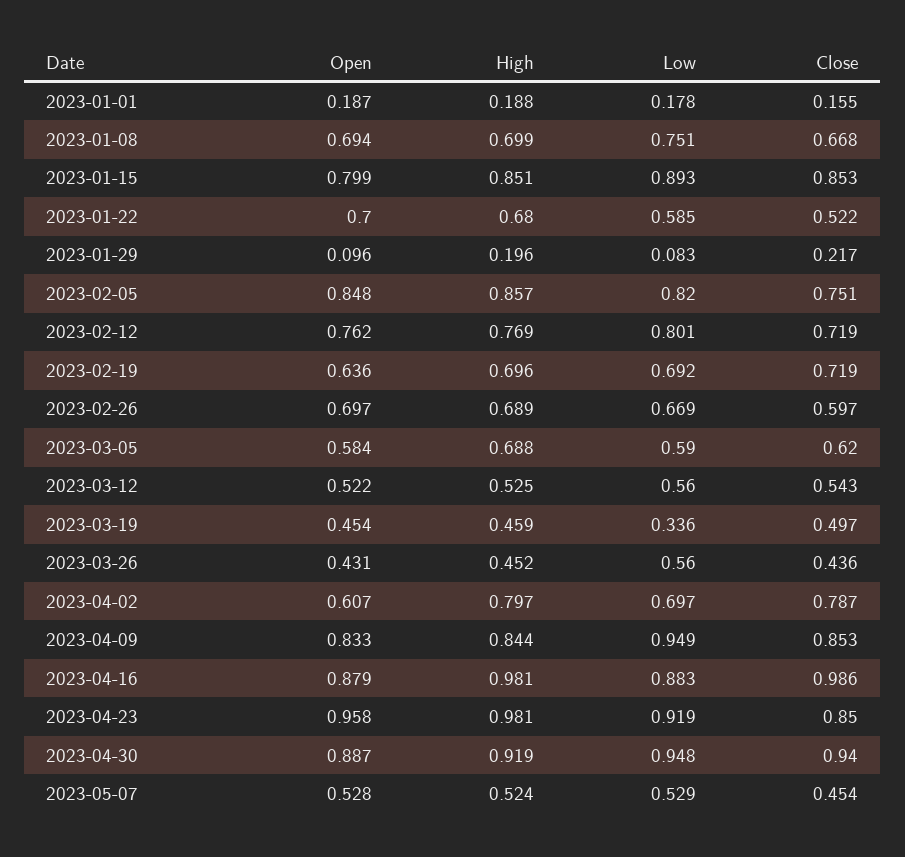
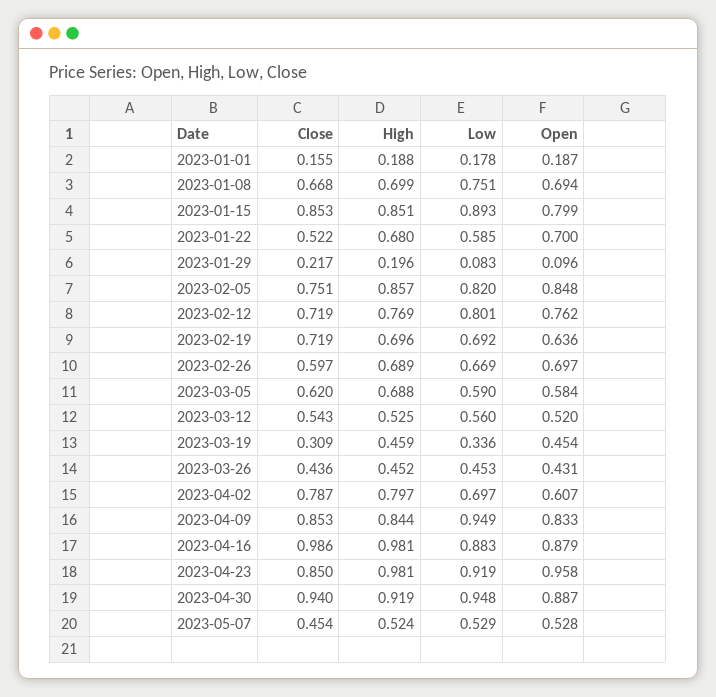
  {
    "Open": {
      "2023-01-01": 0.187,
      "2023-01-08": 0.694,
      "2023-01-15": 0.799,
      "2023-01-22": 0.7,
      "2023-01-29": 0.096,
      "2023-02-05": 0.848,
      "2023-02-12": 0.762,
      "2023-02-19": 0.636,
      "2023-02-26": 0.697,
      "2023-03-05": 0.584,
-     "2023-03-12": 0.522,
+     "2023-03-12": 0.52,
      "2023-03-19": 0.454,
      "2023-03-26": 0.431,
      "2023-04-02": 0.607,
      "2023-04-09": 0.833,
      "2023-04-16": 0.879,
      "2023-04-23": 0.958,
      "2023-04-30": 0.887,
      "2023-05-07": 0.528
    },
    "High": {
      "2023-01-01": 0.188,
      "2023-01-08": 0.699,
      "2023-01-15": 0.851,
      "2023-01-22": 0.68,
      "2023-01-29": 0.196,
      "2023-02-05": 0.857,
      "2023-02-12": 0.769,
      "2023-02-19": 0.696,
      "2023-02-26": 0.689,
      "2023-03-05": 0.688,
      "2023-03-12": 0.525,
      "2023-03-19": 0.459,
      "2023-03-26": 0.452,
      "2023-04-02": 0.797,
      "2023-04-09": 0.844,
      "2023-04-16": 0.981,
      "2023-04-23": 0.981,
      "2023-04-30": 0.919,
      "2023-05-07": 0.524
    },
    "Low": {
      "2023-01-01": 0.178,
      "2023-01-08": 0.751,
      "2023-01-15": 0.893,
      "2023-01-22": 0.585,
      "2023-01-29": 0.083,
      "2023-02-05": 0.82,
      "2023-02-12": 0.801,
      "2023-02-19": 0.692,
      "2023-02-26": 0.669,
      "2023-03-05": 0.59,
      "2023-03-12": 0.56,
      "2023-03-19": 0.336,
-     "2023-03-26": 0.56,
+     "2023-03-26": 0.453,
      "2023-04-02": 0.697,
      "2023-04-09": 0.949,
      "2023-04-16": 0.883,
      "2023-04-23": 0.919,
      "2023-04-30": 0.948,
      "2023-05-07": 0.529
    },
    "Close": {
      "2023-01-01": 0.155,
      "2023-01-08": 0.668,
      "2023-01-15": 0.853,
      "2023-01-22": 0.522,
      "2023-01-29": 0.217,
      "2023-02-05": 0.751,
      "2023-02-12": 0.719,
      "2023-02-19": 0.719,
      "2023-02-26": 0.597,
      "2023-03-05": 0.62,
      "2023-03-12": 0.543,
-     "2023-03-19": 0.497,
+     "2023-03-19": 0.309,
      "2023-03-26": 0.436,
      "2023-04-02": 0.787,
      "2023-04-09": 0.853,
      "2023-04-16": 0.986,
      "2023-04-23": 0.85,
      "2023-04-30": 0.94,
      "2023-05-07": 0.454
    }
  }

